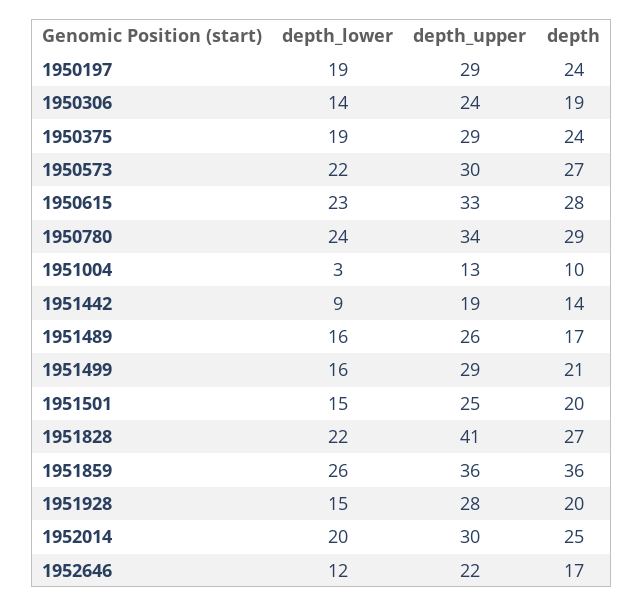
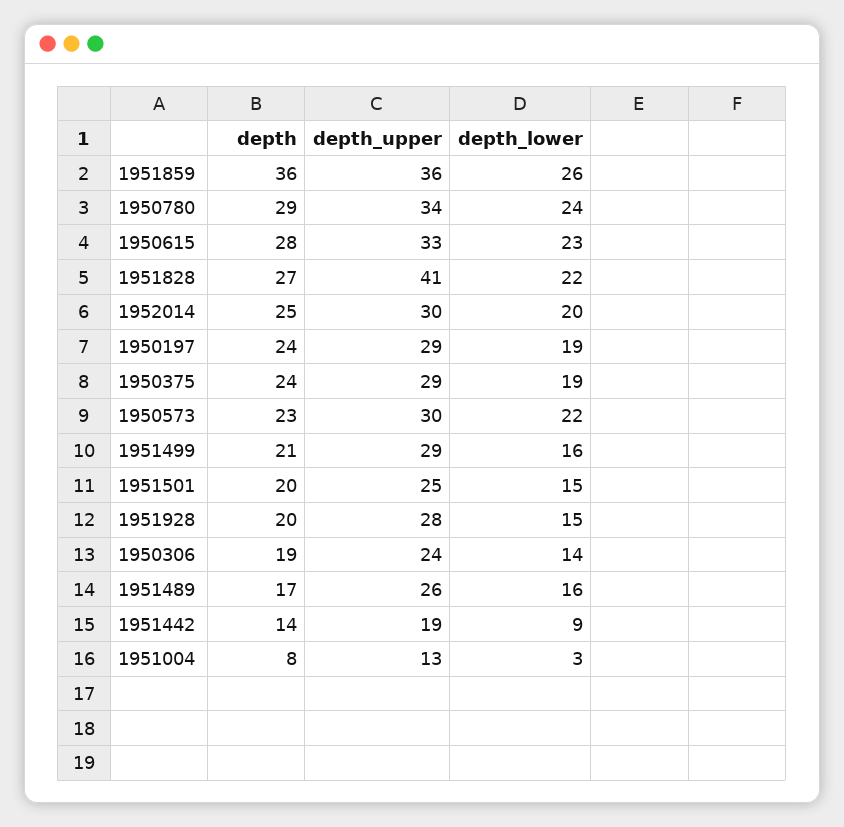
  {
    "depth_lower": {
      "1950197": 19,
      "1950306": 14,
      "1950375": 19,
      "1950573": 22,
      "1950615": 23,
      "1950780": 24,
      "1951004": 3,
      "1951442": 9,
      "1951489": 16,
      "1951499": 16,
      "1951501": 15,
      "1951828": 22,
      "1951859": 26,
      "1951928": 15,
-     "1952014": 20,
+     "1952014": 20
-     "1952646": 12
    },
    "depth_upper": {
      "1950197": 29,
      "1950306": 24,
      "1950375": 29,
      "1950573": 30,
      "1950615": 33,
      "1950780": 34,
      "1951004": 13,
      "1951442": 19,
      "1951489": 26,
      "1951499": 29,
      "1951501": 25,
      "1951828": 41,
      "1951859": 36,
      "1951928": 28,
-     "1952014": 30,
+     "1952014": 30
-     "1952646": 22
    },
    "depth": {
      "1950197": 24,
      "1950306": 19,
      "1950375": 24,
-     "1950573": 27,
+     "1950573": 23,
      "1950615": 28,
      "1950780": 29,
-     "1951004": 10,
+     "1951004": 8,
      "1951442": 14,
      "1951489": 17,
      "1951499": 21,
      "1951501": 20,
      "1951828": 27,
      "1951859": 36,
      "1951928": 20,
-     "1952014": 25,
+     "1952014": 25
-     "1952646": 17
    }
  }

